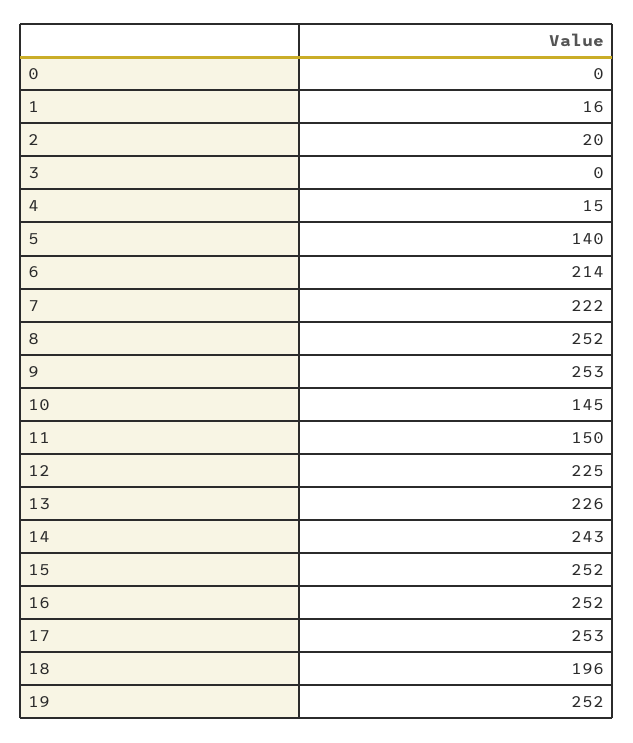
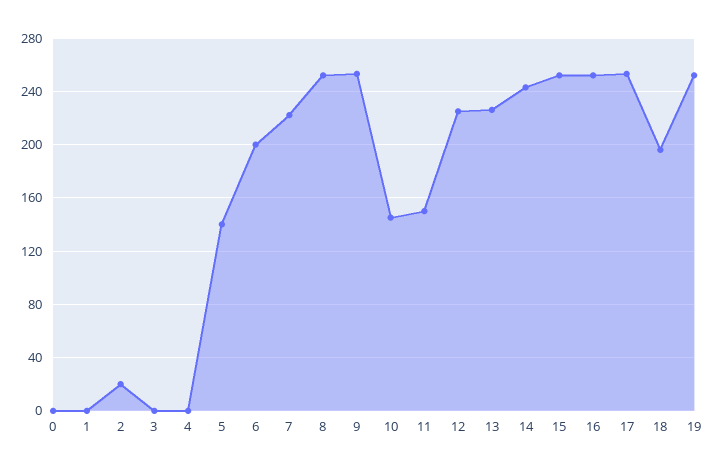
  {
    "0": 0,
-   "1": 16,
+   "1": 0,
    "2": 20,
    "3": 0,
-   "4": 15,
+   "4": 0,
    "5": 140,
-   "6": 214,
+   "6": 200,
    "7": 222,
    "8": 252,
    "9": 253,
    "10": 145,
    "11": 150,
    "12": 225,
    "13": 226,
    "14": 243,
    "15": 252,
    "16": 252,
    "17": 253,
    "18": 196,
    "19": 252
  }

